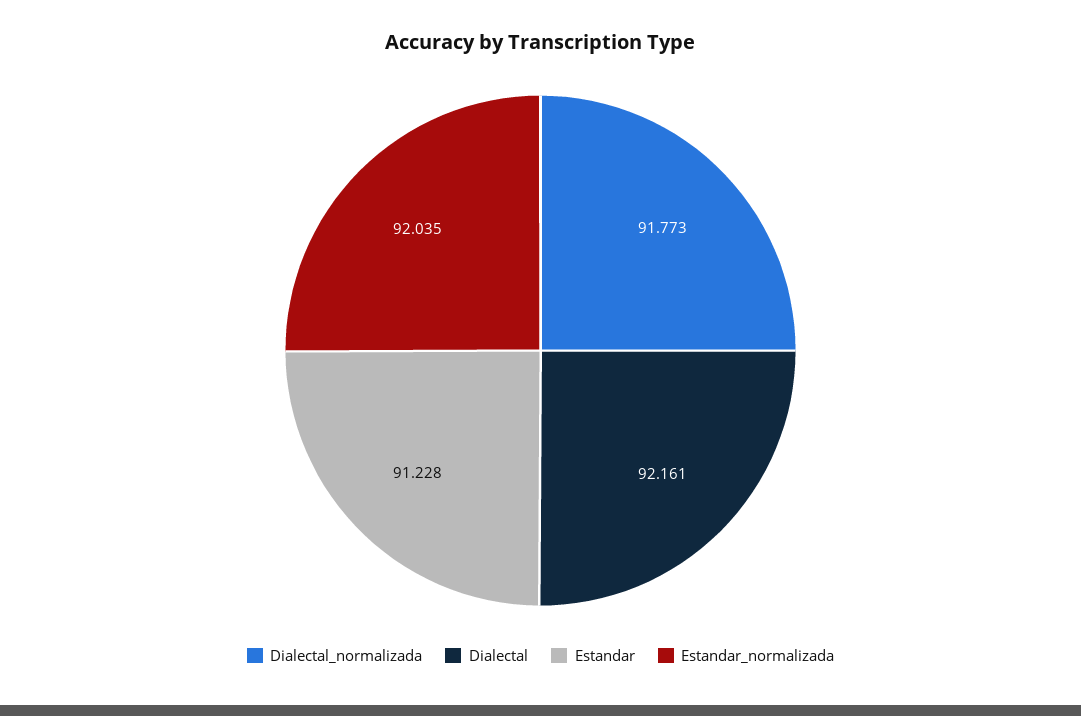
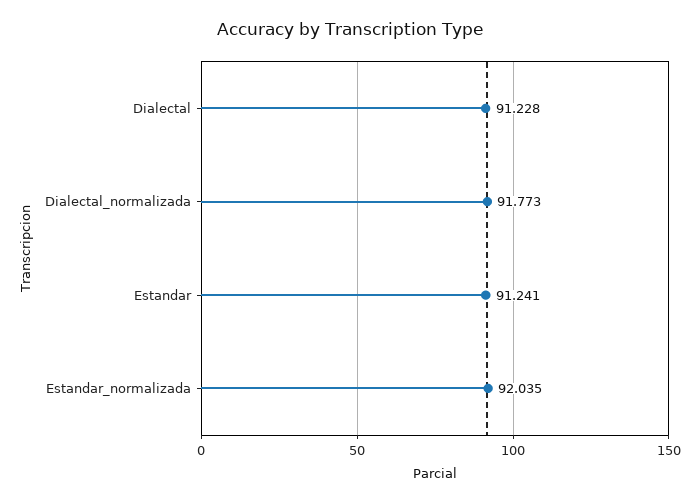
  {
    "Dialectal_normalizada": 91.773,
-   "Dialectal": 92.161,
+   "Dialectal": 91.228,
-   "Estandar": 91.228,
+   "Estandar": 91.241,
    "Estandar_normalizada": 92.035
  }

